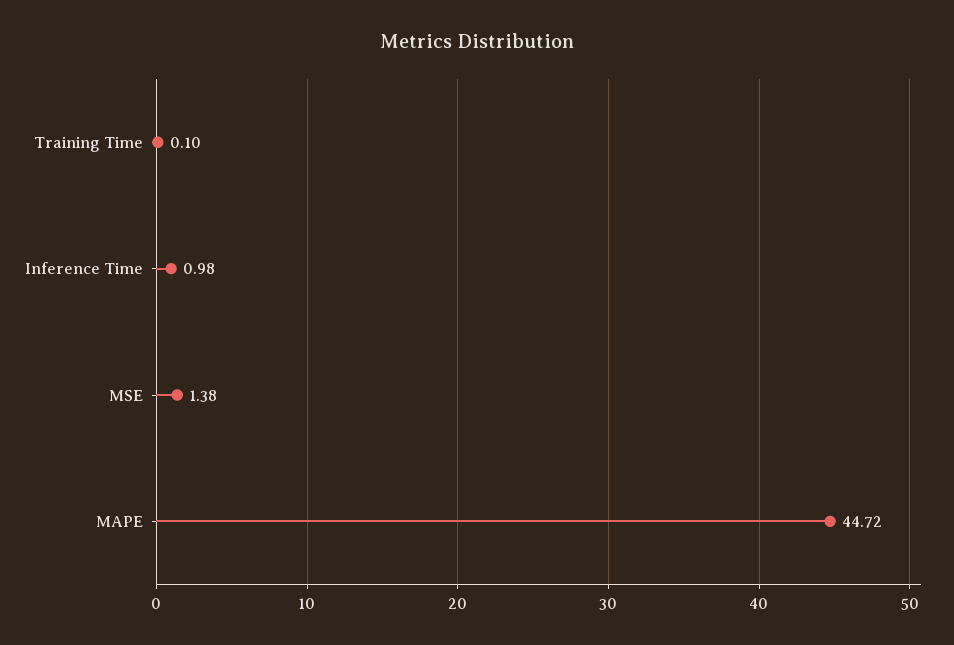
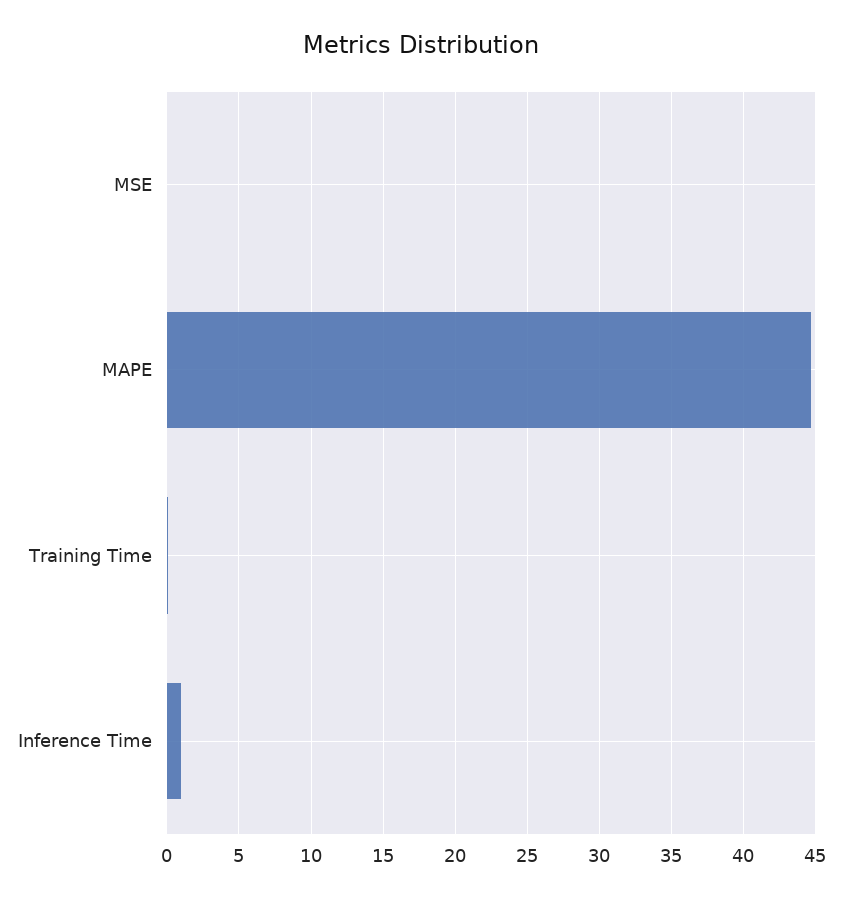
  {
    "Training Time": 0.1,
    "Inference Time": 0.98,
-   "MSE": 1.38,
+   "MSE": 0,
    "MAPE": 44.72
  }

